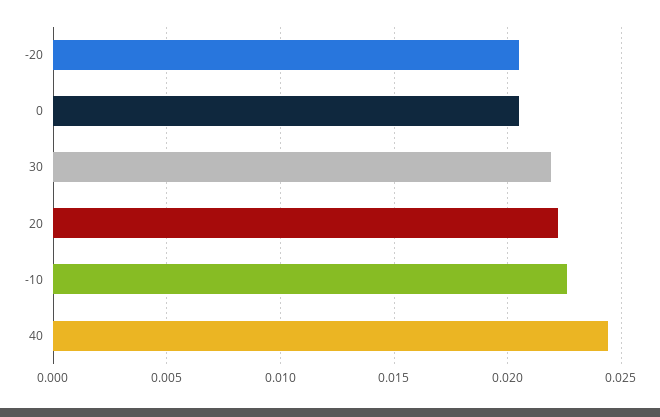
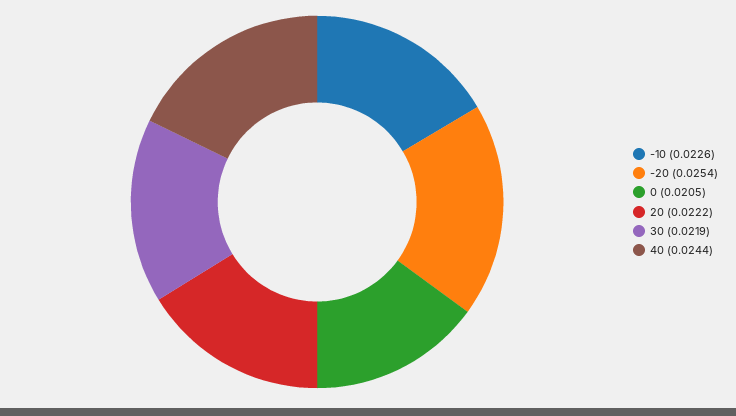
  {
-   "-20": 0.0205,
+   "-20": 0.0254,
    "0": 0.0205,
    "30": 0.0219,
    "20": 0.0222,
    "-10": 0.0226,
    "40": 0.0244
  }

